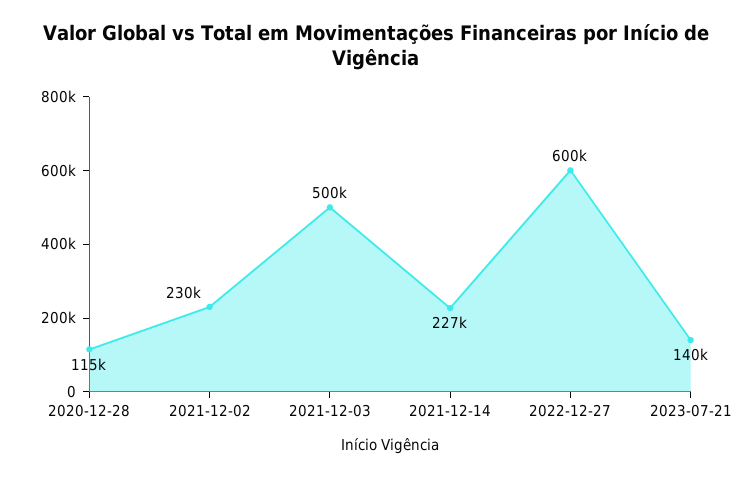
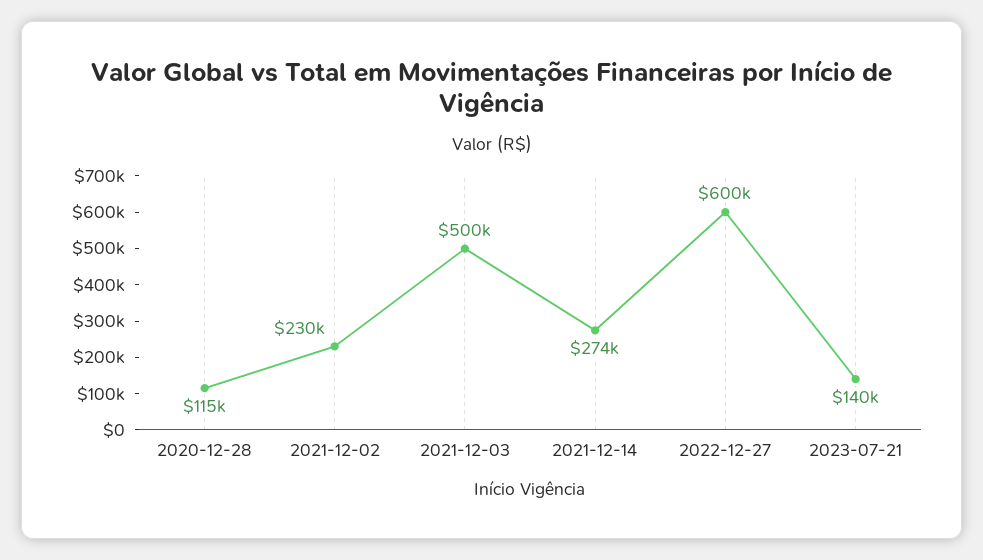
  {
    "2020-12-28": 115000,
    "2021-12-02": 230000,
    "2021-12-03": 500000,
-   "2021-12-14": 227000,
+   "2021-12-14": 274000,
    "2022-12-27": 600000,
    "2023-07-21": 140000
  }

